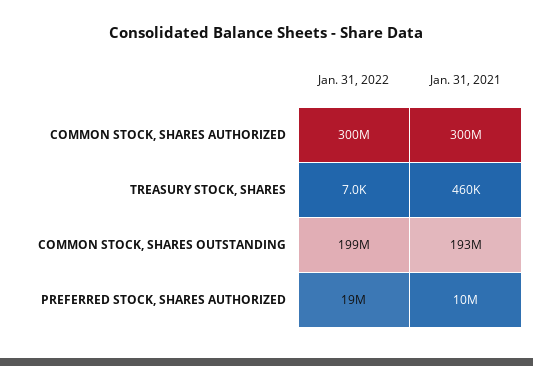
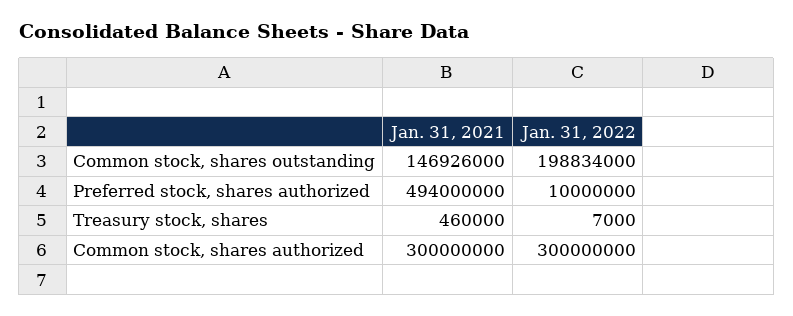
  {
    "Jan. 31, 2022": {
      "COMMON STOCK, SHARES AUTHORIZED": 300000000,
      "TREASURY STOCK, SHARES": 7000,
      "COMMON STOCK, SHARES OUTSTANDING": 198834000,
-     "PREFERRED STOCK, SHARES AUTHORIZED": 19000000
+     "PREFERRED STOCK, SHARES AUTHORIZED": 10000000
    },
    "Jan. 31, 2021": {
      "COMMON STOCK, SHARES AUTHORIZED": 300000000,
      "TREASURY STOCK, SHARES": 460000,
-     "COMMON STOCK, SHARES OUTSTANDING": 193000000,
+     "COMMON STOCK, SHARES OUTSTANDING": 146926000,
-     "PREFERRED STOCK, SHARES AUTHORIZED": 10000000
+     "PREFERRED STOCK, SHARES AUTHORIZED": 494000000
    }
  }

